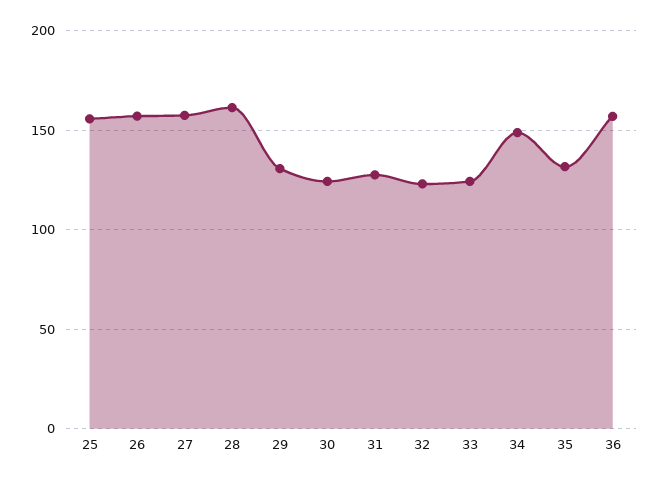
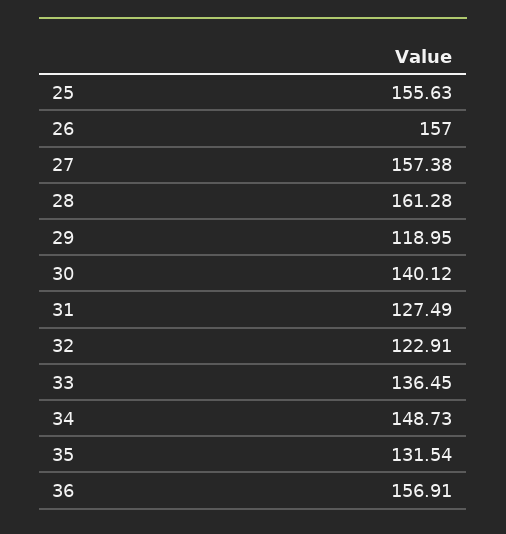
  {
    "25": 155.63,
    "26": 157,
    "27": 157.38,
    "28": 161.28,
-   "29": 130,
+   "29": 118.95,
-   "30": 125,
+   "30": 140.12,
    "31": 127.49,
    "32": 122.91,
-   "33": 125,
+   "33": 136.45,
    "34": 148.73,
    "35": 131.54,
    "36": 156.91
  }

